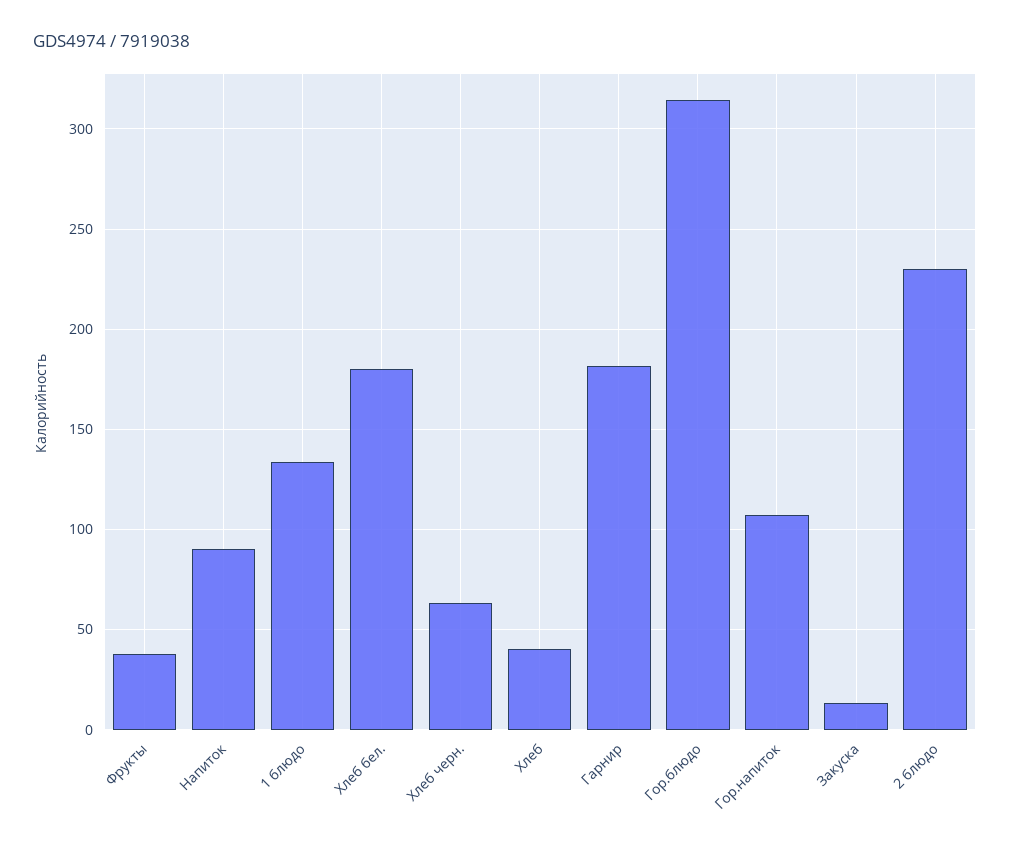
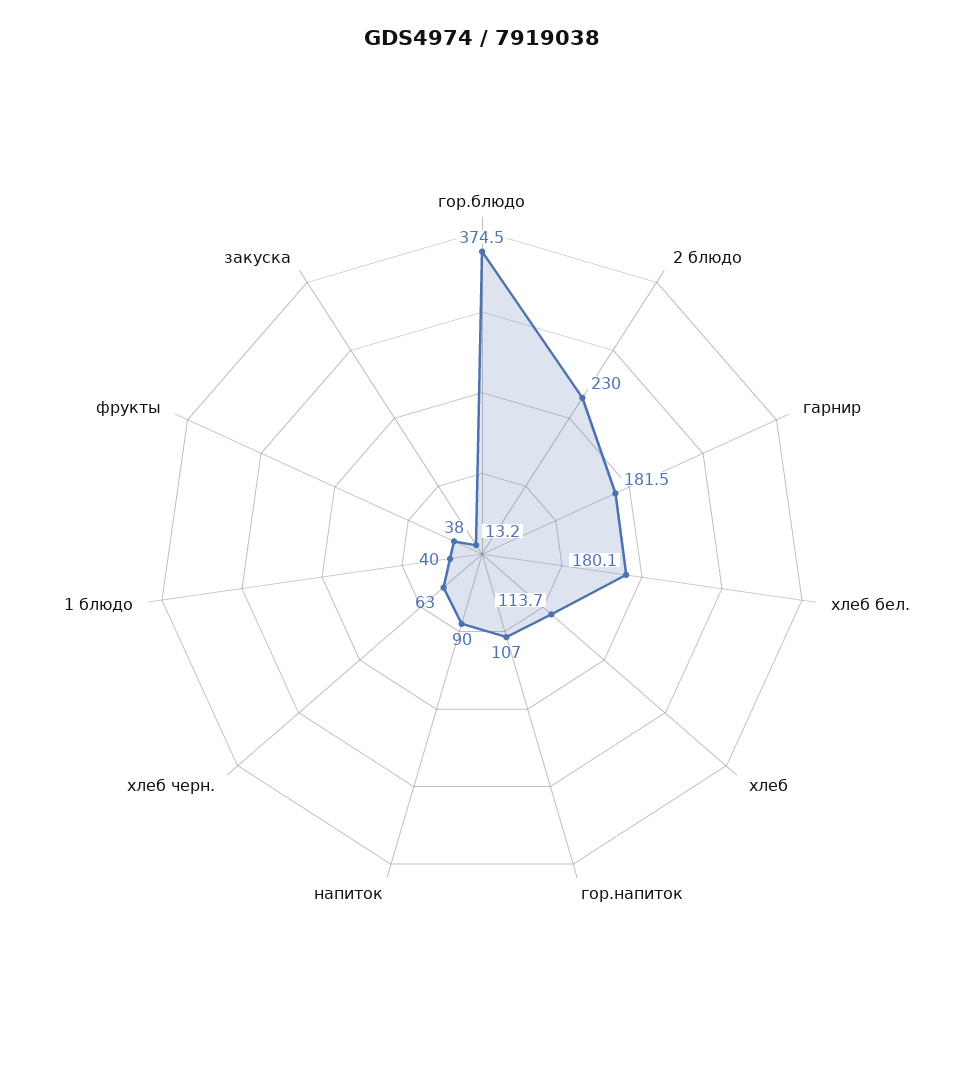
  {
    "Фрукты": 38,
    "Напиток": 90,
-   "1 блюдо": 135,
+   "1 блюдо": 40,
    "Хлеб бел.": 180.1,
    "Хлеб черн.": 63,
-   "Хлеб": 40,
+   "Хлеб": 113.7,
    "Гарнир": 181.5,
-   "Гор.блюдо": 315,
+   "Гор.блюдо": 374.5,
    "Гор.напиток": 107,
    "Закуска": 13.2,
    "2 блюдо": 230
  }

